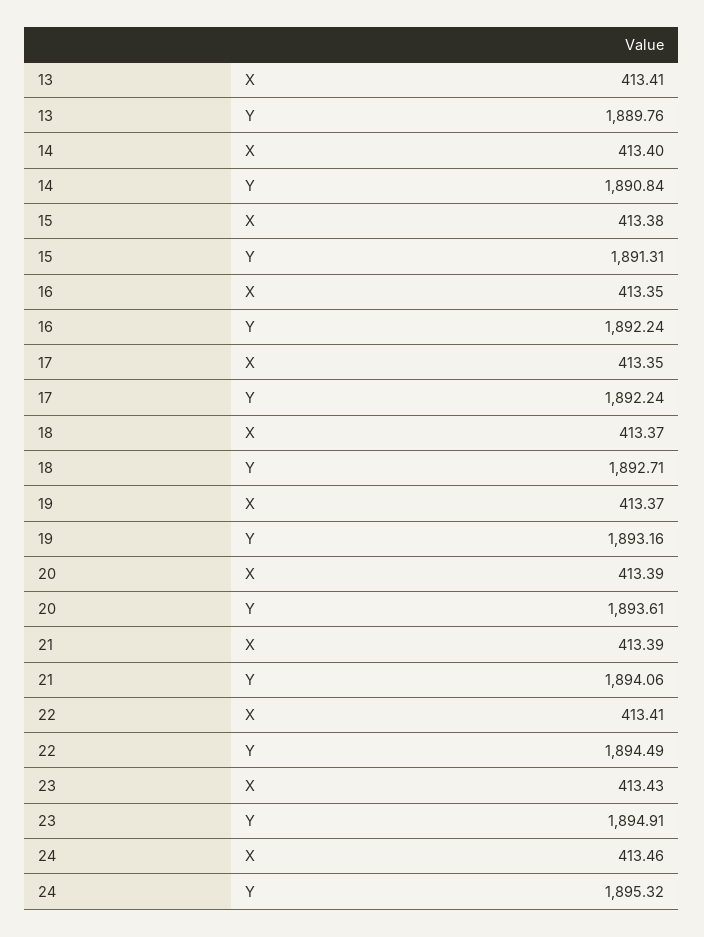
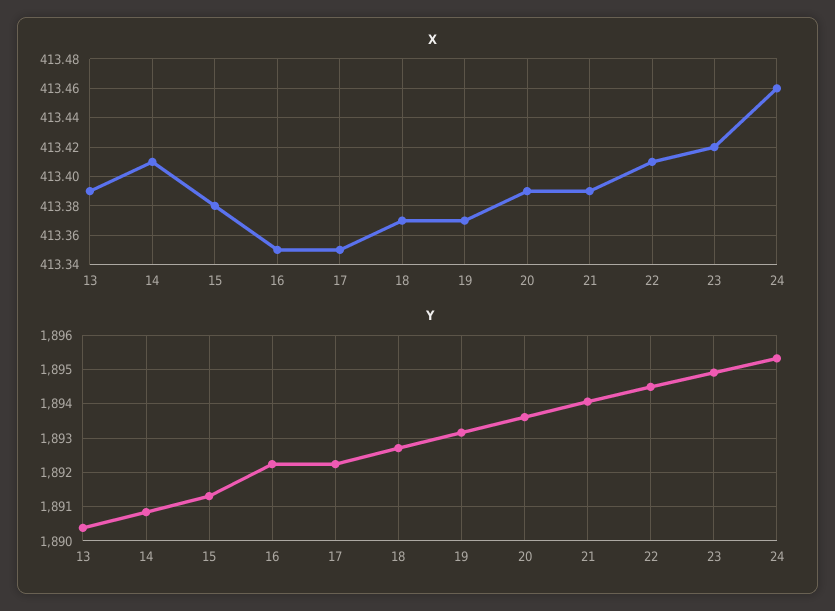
  {
    "X": {
-     "13": 413.41,
+     "13": 413.39,
-     "14": 413.4,
+     "14": 413.41,
      "15": 413.38,
      "16": 413.35,
      "17": 413.35,
      "18": 413.37,
      "19": 413.37,
      "20": 413.39,
      "21": 413.39,
      "22": 413.41,
-     "23": 413.43,
+     "23": 413.42,
      "24": 413.46
    },
    "Y": {
-     "13": 1889.76,
+     "13": 1890.4,
      "14": 1890.84,
      "15": 1891.31,
      "16": 1892.24,
      "17": 1892.24,
      "18": 1892.71,
      "19": 1893.16,
      "20": 1893.61,
      "21": 1894.06,
      "22": 1894.49,
      "23": 1894.91,
      "24": 1895.32
    }
  }

